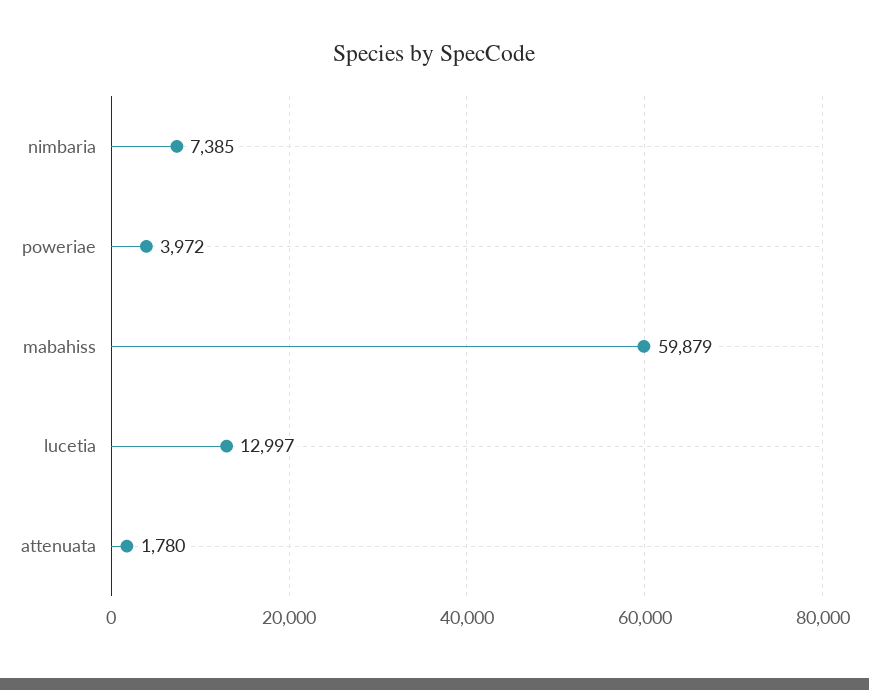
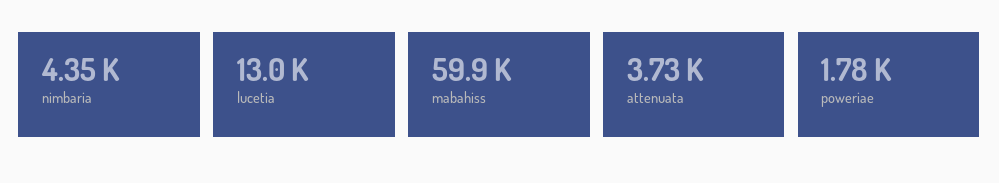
  {
-   "nimbaria": 7385,
+   "nimbaria": 4350,
-   "poweriae": 3972,
+   "poweriae": 1780,
    "mabahiss": 59879,
    "lucetia": 12997,
-   "attenuata": 1780
+   "attenuata": 3730
  }

